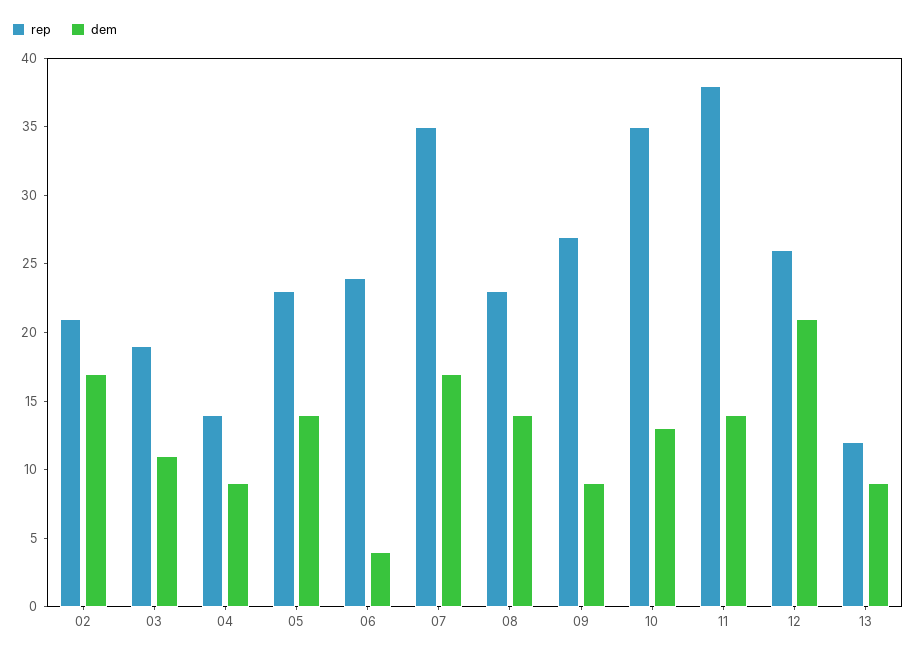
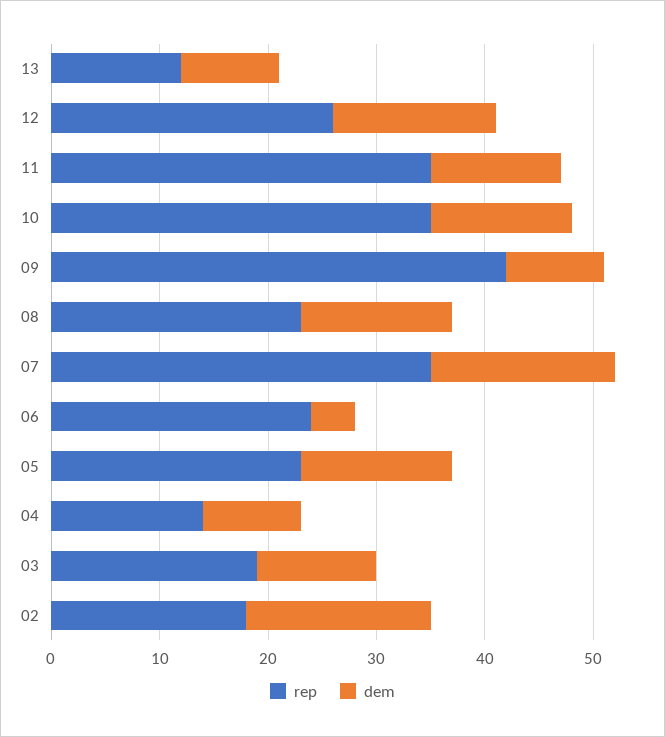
  {
    "rep": {
-     "02": 21,
+     "02": 18,
      "03": 19,
      "04": 14,
      "05": 23,
      "06": 24,
      "07": 35,
      "08": 23,
-     "09": 27,
+     "09": 42,
      "10": 35,
-     "11": 38,
+     "11": 35,
      "12": 26,
      "13": 12
    },
    "dem": {
      "02": 17,
      "03": 11,
      "04": 9,
      "05": 14,
      "06": 4,
      "07": 17,
      "08": 14,
      "09": 9,
      "10": 13,
-     "11": 14,
+     "11": 12,
-     "12": 21,
+     "12": 15,
      "13": 9
    }
  }

